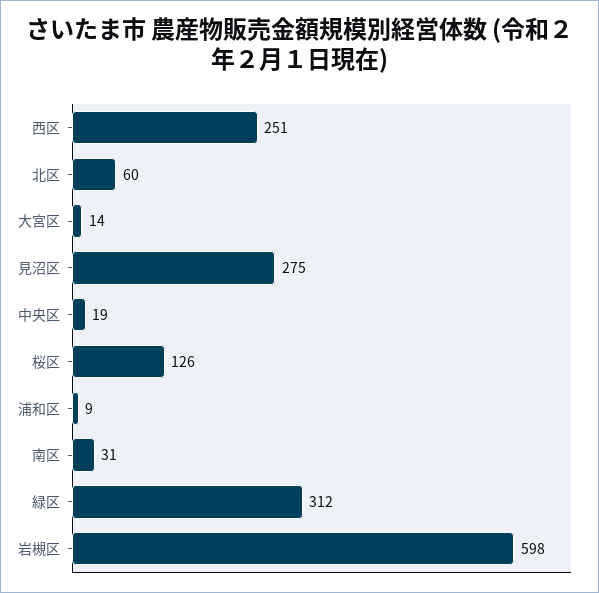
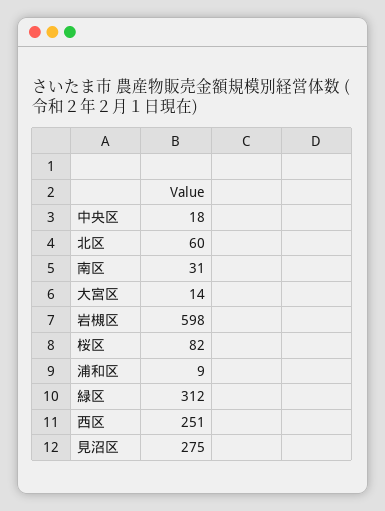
  {
    "西区": 251,
    "北区": 60,
    "大宮区": 14,
    "見沼区": 275,
-   "中央区": 19,
+   "中央区": 18,
-   "桜区": 126,
+   "桜区": 82,
    "浦和区": 9,
    "南区": 31,
    "緑区": 312,
    "岩槻区": 598
  }

